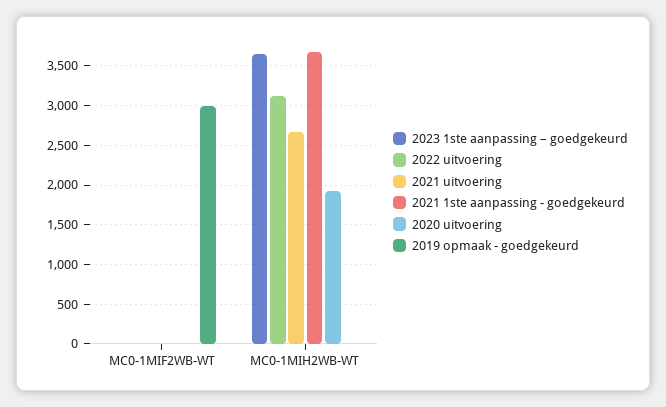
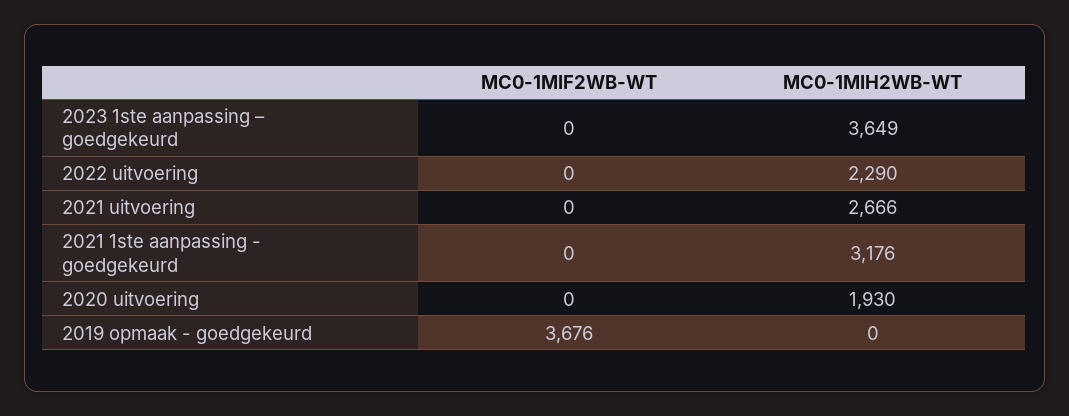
  {
    "2023 1ste aanpassing – goedgekeurd": {
      "MC0-1MIF2WB-WT": 0,
      "MC0-1MIH2WB-WT": 3649
    },
    "2022 uitvoering": {
      "MC0-1MIF2WB-WT": 0,
-     "MC0-1MIH2WB-WT": 3100
+     "MC0-1MIH2WB-WT": 2290
    },
    "2021 uitvoering": {
      "MC0-1MIF2WB-WT": 0,
      "MC0-1MIH2WB-WT": 2666
    },
    "2021 1ste aanpassing - goedgekeurd": {
      "MC0-1MIF2WB-WT": 0,
-     "MC0-1MIH2WB-WT": 3700
+     "MC0-1MIH2WB-WT": 3176
    },
    "2020 uitvoering": {
      "MC0-1MIF2WB-WT": 0,
      "MC0-1MIH2WB-WT": 1930
    },
    "2019 opmaak - goedgekeurd": {
-     "MC0-1MIF2WB-WT": 3000,
+     "MC0-1MIF2WB-WT": 3676,
      "MC0-1MIH2WB-WT": 0
    }
  }

